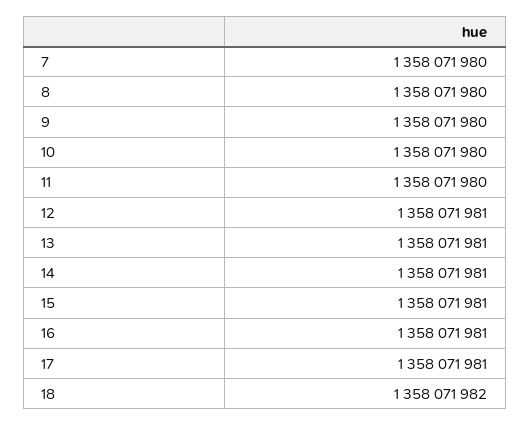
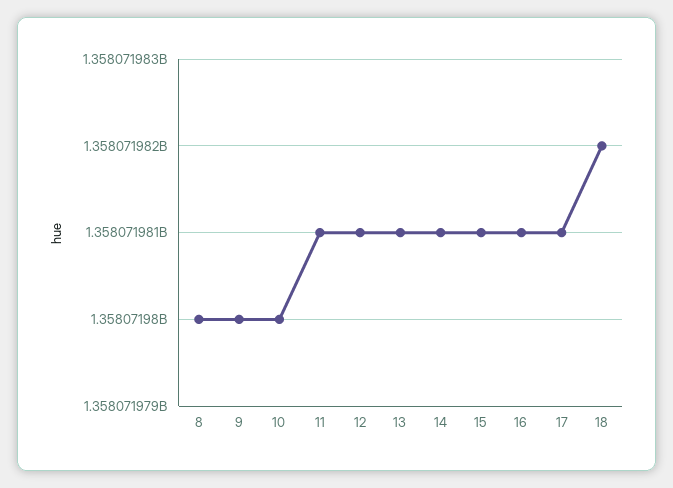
  {
-   "7": 1358071980,
    "8": 1358071980,
    "9": 1358071980,
    "10": 1358071980,
-   "11": 1358071980,
+   "11": 1358071981,
    "12": 1358071981,
    "13": 1358071981,
    "14": 1358071981,
    "15": 1358071981,
    "16": 1358071981,
    "17": 1358071981,
    "18": 1358071982
  }

